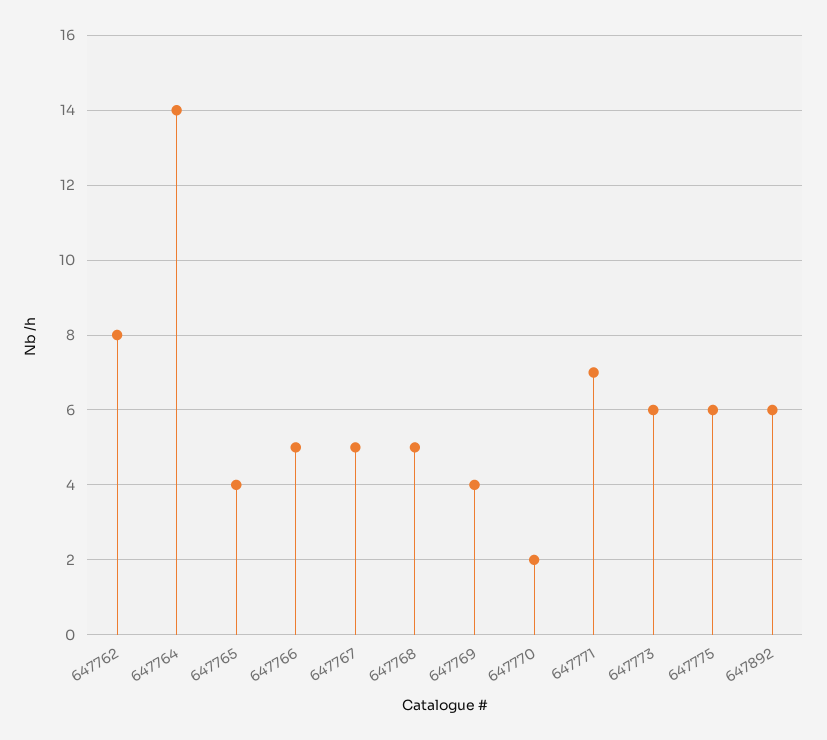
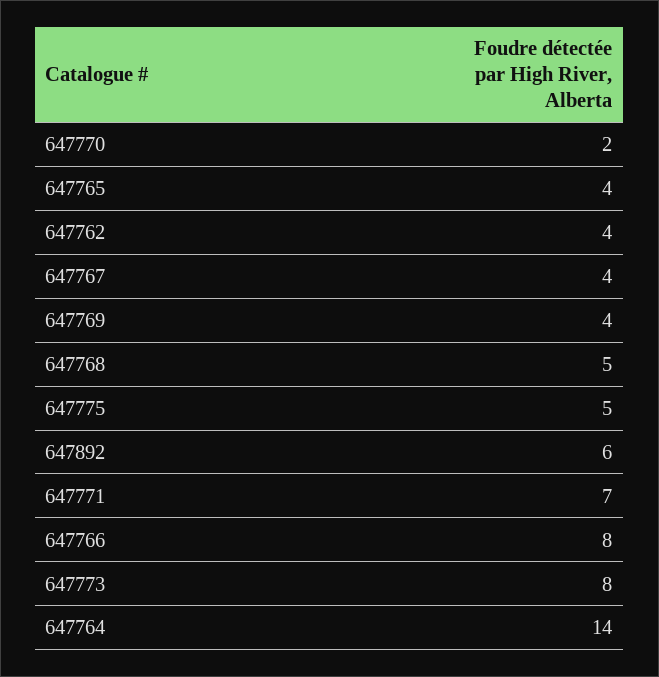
  {
-   "647762": 8,
+   "647762": 4,
    "647764": 14,
    "647765": 4,
-   "647766": 5,
+   "647766": 8,
-   "647767": 5,
+   "647767": 4,
    "647768": 5,
    "647769": 4,
    "647770": 2,
    "647771": 7,
-   "647773": 6,
+   "647773": 8,
-   "647775": 6,
+   "647775": 5,
    "647892": 6
  }

